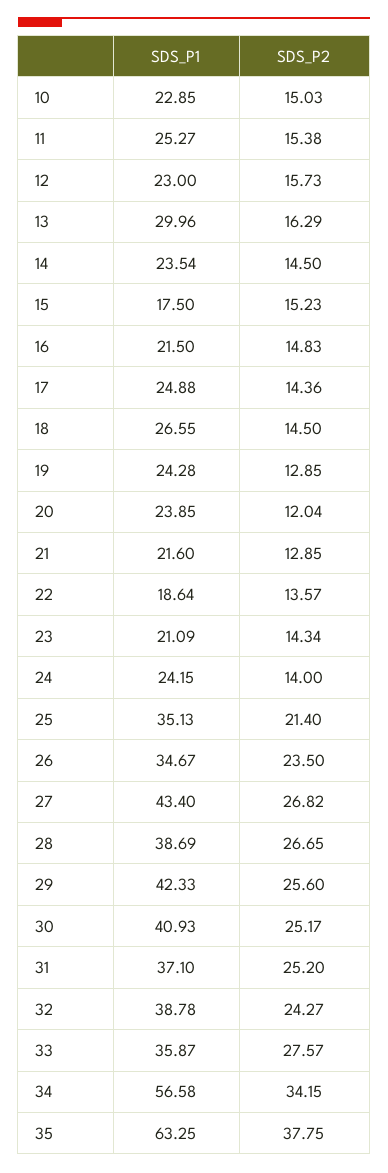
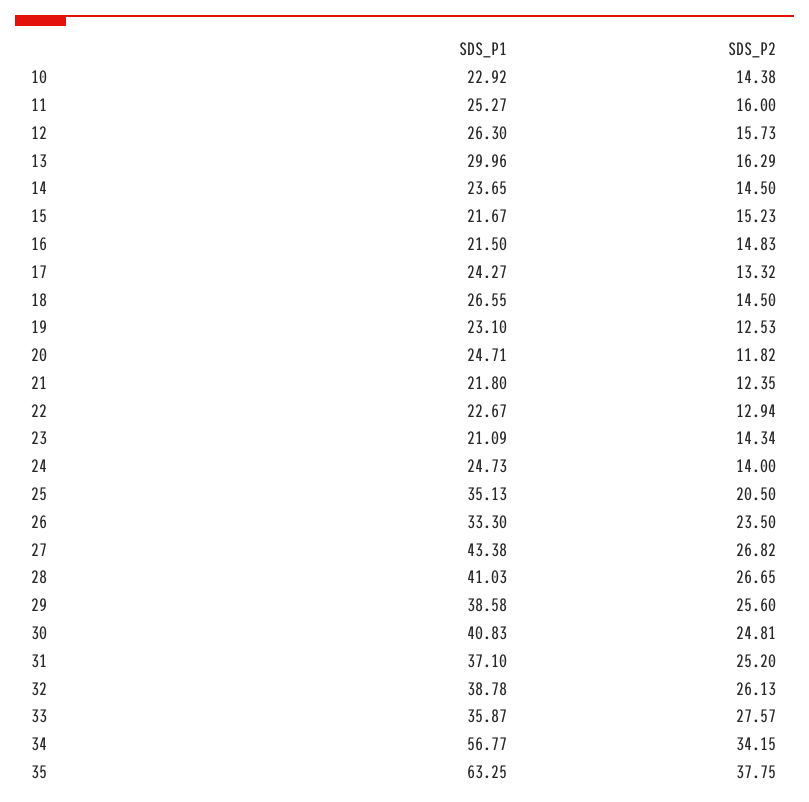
  {
    "SDS_P1": {
-     "10": 22.85,
+     "10": 22.92,
      "11": 25.27,
-     "12": 23,
+     "12": 26.3,
      "13": 29.96,
-     "14": 23.54,
+     "14": 23.65,
-     "15": 17.5,
+     "15": 21.67,
      "16": 21.5,
-     "17": 24.88,
+     "17": 24.27,
      "18": 26.55,
-     "19": 24.28,
+     "19": 23.1,
-     "20": 23.85,
+     "20": 24.71,
-     "21": 21.6,
+     "21": 21.8,
-     "22": 18.64,
+     "22": 22.67,
      "23": 21.09,
-     "24": 24.15,
+     "24": 24.73,
      "25": 35.13,
-     "26": 34.67,
+     "26": 33.3,
-     "27": 43.4,
+     "27": 43.38,
-     "28": 38.69,
+     "28": 41.03,
-     "29": 42.33,
+     "29": 38.58,
-     "30": 40.93,
+     "30": 40.83,
      "31": 37.1,
      "32": 38.78,
      "33": 35.87,
-     "34": 56.58,
+     "34": 56.77,
      "35": 63.25
    },
    "SDS_P2": {
-     "10": 15.03,
+     "10": 14.38,
-     "11": 15.38,
+     "11": 16,
      "12": 15.73,
      "13": 16.29,
      "14": 14.5,
      "15": 15.23,
      "16": 14.83,
-     "17": 14.36,
+     "17": 13.32,
      "18": 14.5,
-     "19": 12.85,
+     "19": 12.53,
-     "20": 12.04,
+     "20": 11.82,
-     "21": 12.85,
+     "21": 12.35,
-     "22": 13.57,
+     "22": 12.94,
      "23": 14.34,
      "24": 14,
-     "25": 21.4,
+     "25": 20.5,
      "26": 23.5,
      "27": 26.82,
      "28": 26.65,
      "29": 25.6,
-     "30": 25.17,
+     "30": 24.81,
      "31": 25.2,
-     "32": 24.27,
+     "32": 26.13,
      "33": 27.57,
      "34": 34.15,
      "35": 37.75
    }
  }

